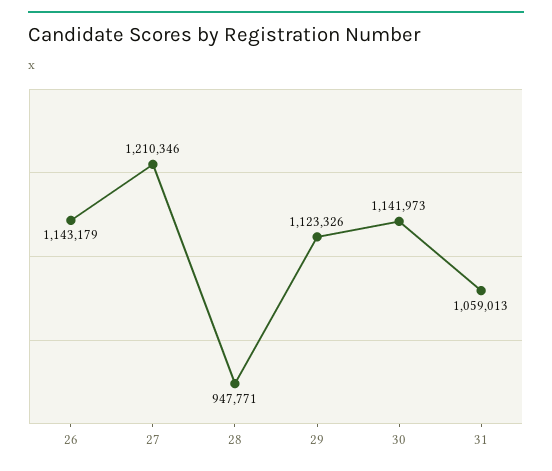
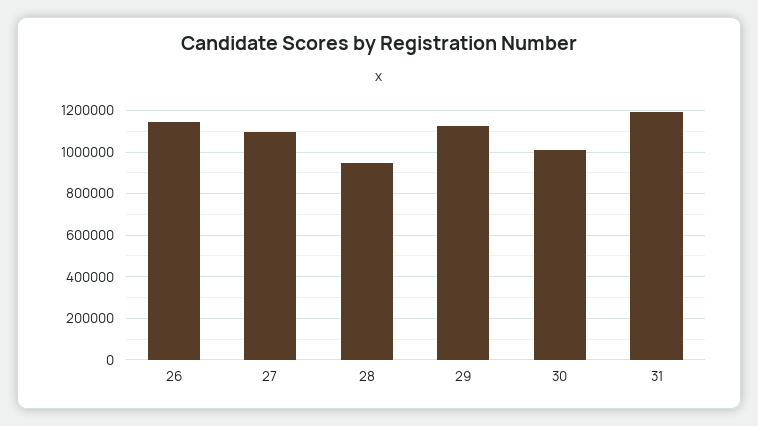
  {
    "26": 1143179,
-   "27": 1210346,
+   "27": 1100000,
    "28": 947771,
    "29": 1123326,
-   "30": 1141973,
+   "30": 1000000,
-   "31": 1059013
+   "31": 1200000
  }

